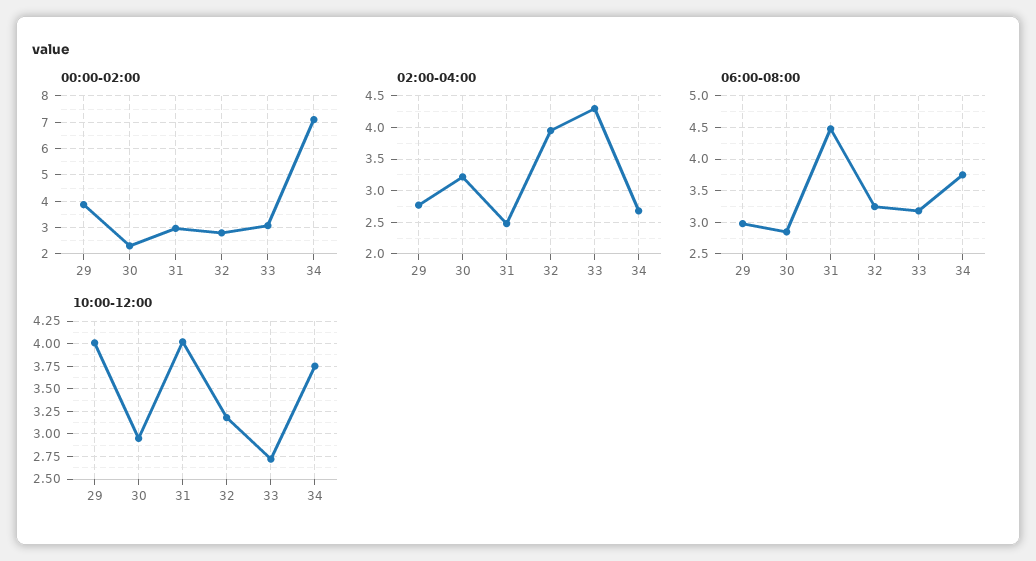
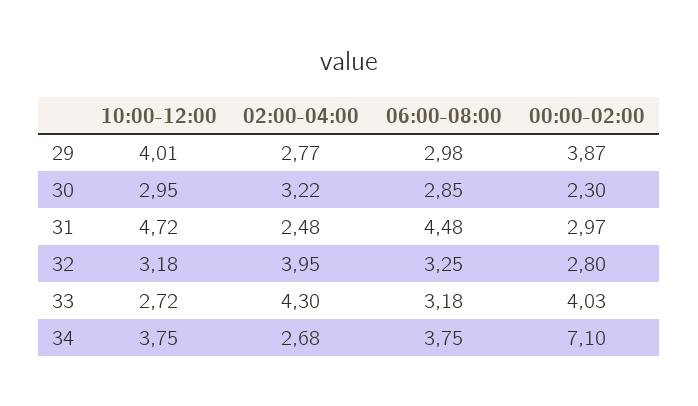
  {
    "00:00-02:00": {
      "29": 3.87,
      "30": 2.3,
      "31": 2.97,
      "32": 2.8,
-     "33": 3,
+     "33": 4.03,
      "34": 7.1
    },
    "02:00-04:00": {
      "29": 2.77,
      "30": 3.22,
      "31": 2.48,
      "32": 3.95,
      "33": 4.3,
      "34": 2.68
    },
    "06:00-08:00": {
      "29": 2.98,
      "30": 2.85,
      "31": 4.48,
      "32": 3.25,
      "33": 3.18,
      "34": 3.75
    },
    "10:00-12:00": {
      "29": 4.01,
      "30": 2.95,
-     "31": 4,
+     "31": 4.72,
      "32": 3.18,
      "33": 2.72,
      "34": 3.75
    }
  }

